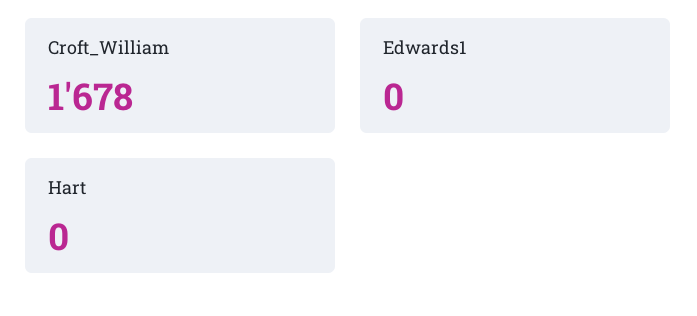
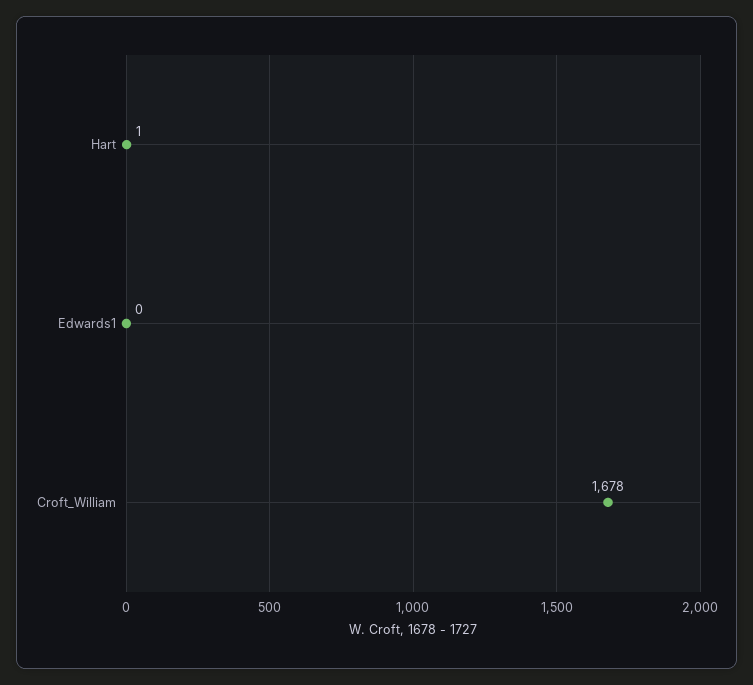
  {
    "Croft_William": 1678,
    "Edwards1": 0,
-   "Hart": 0
+   "Hart": 1
  }

